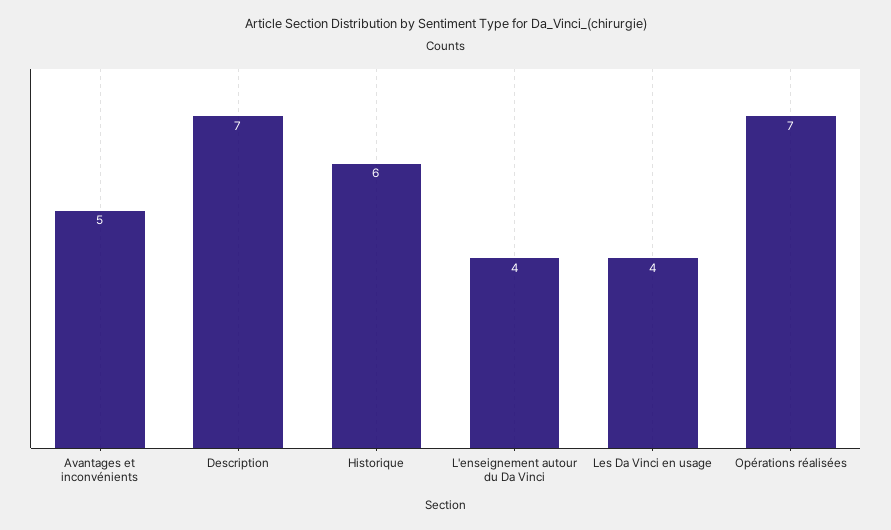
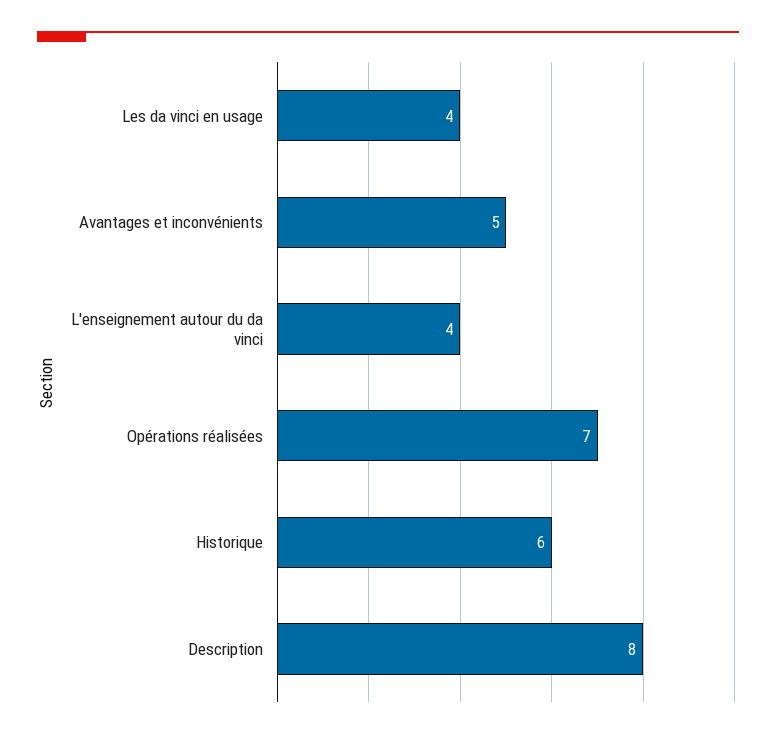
  {
    "Avantages et inconvénients": 5,
-   "Description": 7,
+   "Description": 8,
    "Historique": 6,
    "L'enseignement autour du Da Vinci": 4,
    "Les Da Vinci en usage": 4,
    "Opérations réalisées": 7
  }

